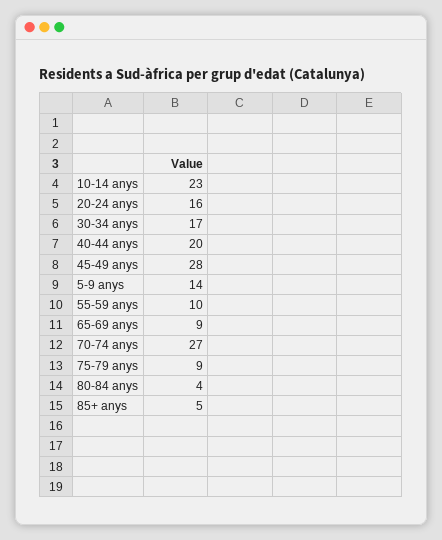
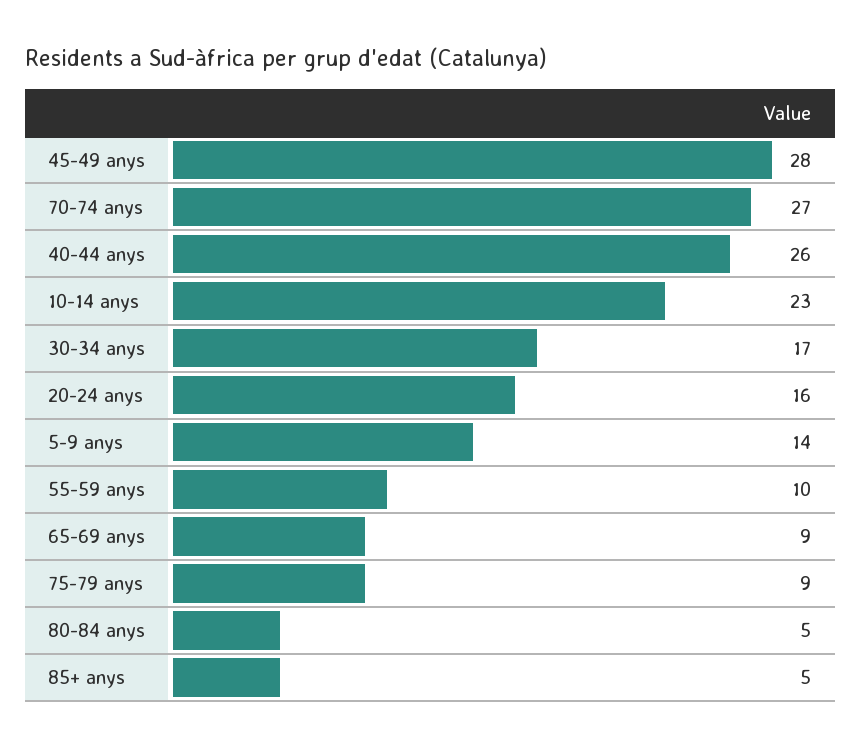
  {
    "10-14 anys": 23,
    "20-24 anys": 16,
    "30-34 anys": 17,
-   "40-44 anys": 20,
+   "40-44 anys": 26,
    "45-49 anys": 28,
    "5-9 anys": 14,
    "55-59 anys": 10,
    "65-69 anys": 9,
    "70-74 anys": 27,
    "75-79 anys": 9,
-   "80-84 anys": 4,
+   "80-84 anys": 5,
    "85+ anys": 5
  }

